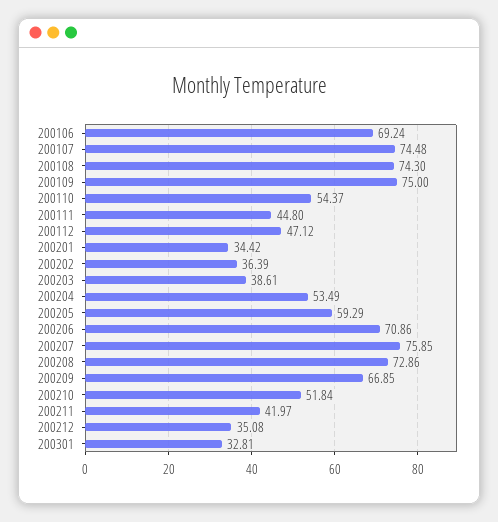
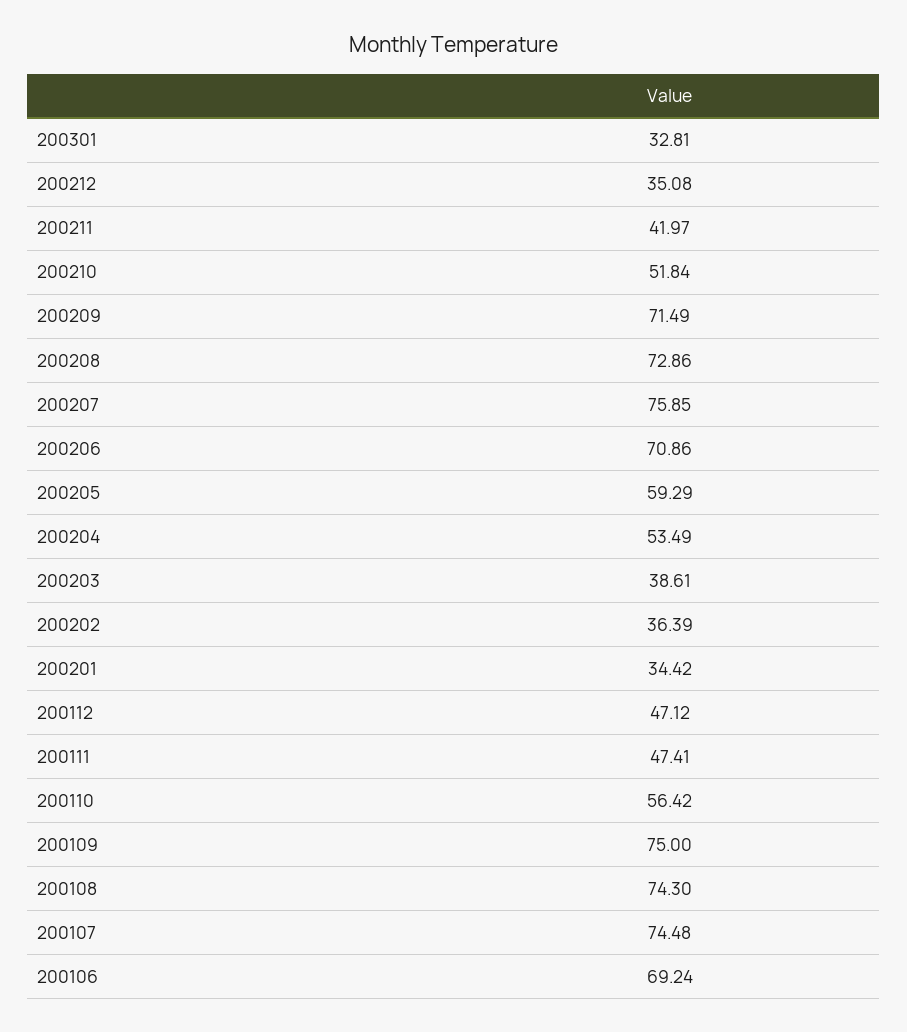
  {
    "200106": 69.24,
    "200107": 74.48,
    "200108": 74.3,
    "200109": 75,
-   "200110": 54.37,
+   "200110": 56.42,
-   "200111": 44.8,
+   "200111": 47.41,
    "200112": 47.12,
    "200201": 34.42,
    "200202": 36.39,
    "200203": 38.61,
    "200204": 53.49,
    "200205": 59.29,
    "200206": 70.86,
    "200207": 75.85,
    "200208": 72.86,
-   "200209": 66.85,
+   "200209": 71.49,
    "200210": 51.84,
    "200211": 41.97,
    "200212": 35.08,
    "200301": 32.81
  }

